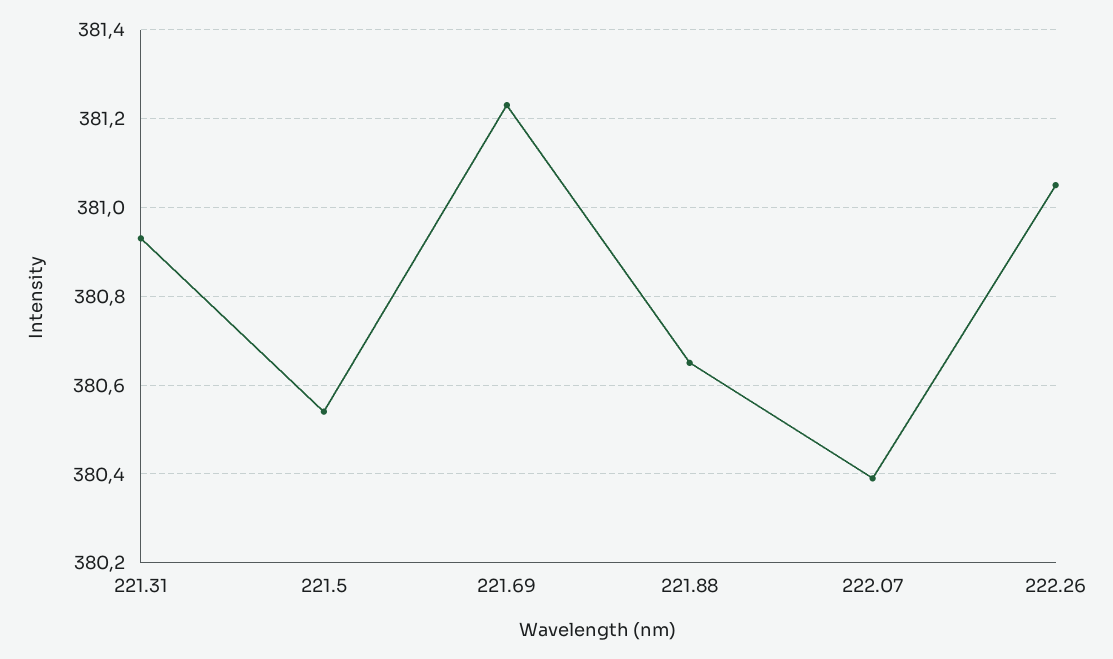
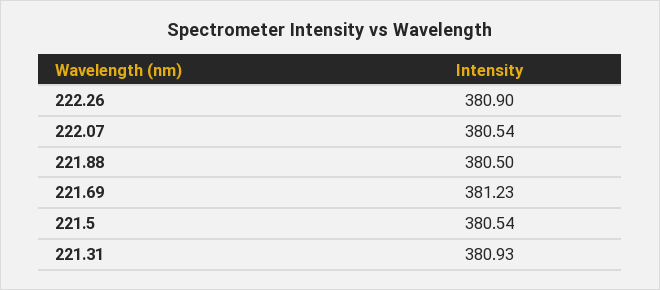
  {
    "221.31": 380.93,
    "221.5": 380.54,
    "221.69": 381.23,
-   "221.88": 380.65,
+   "221.88": 380.5,
-   "222.07": 380.4,
+   "222.07": 380.54,
-   "222.26": 381.05
+   "222.26": 380.9
  }

